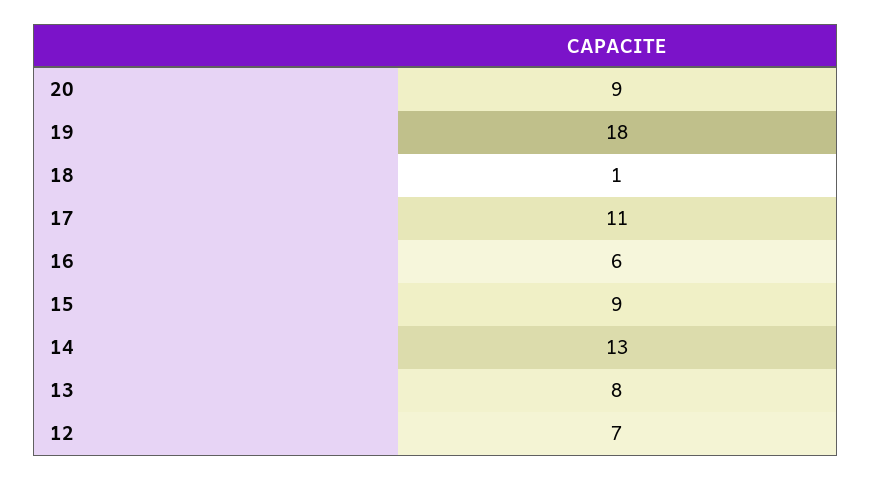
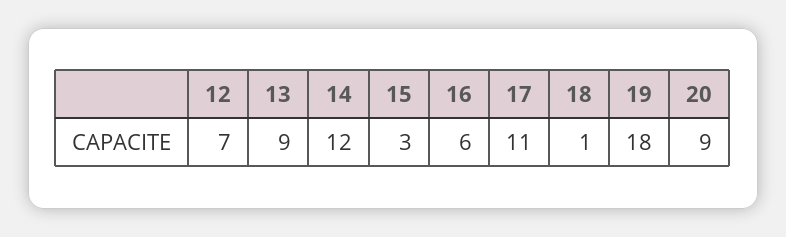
  {
    "20": 9,
    "19": 18,
    "18": 1,
    "17": 11,
    "16": 6,
-   "15": 9,
+   "15": 3,
-   "14": 13,
+   "14": 12,
-   "13": 8,
+   "13": 9,
    "12": 7
  }

